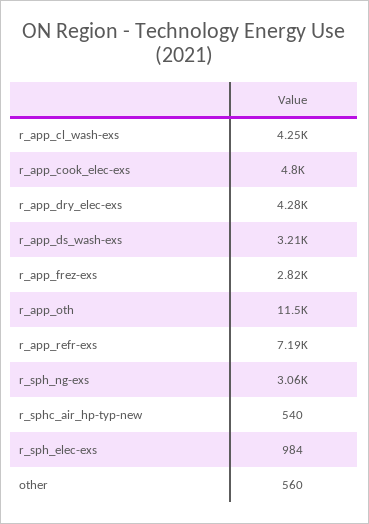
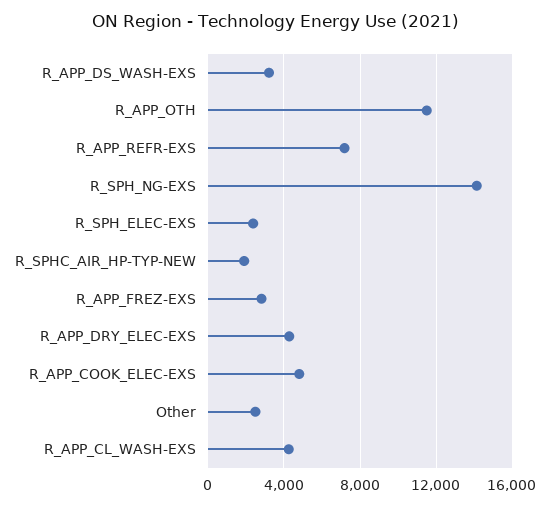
  {
    "r_app_cl_wash-exs": 4250,
    "r_app_cook_elec-exs": 4800,
    "r_app_dry_elec-exs": 4280,
    "r_app_ds_wash-exs": 3210,
    "r_app_frez-exs": 2820,
    "r_app_oth": 11500,
    "r_app_refr-exs": 7190,
-   "r_sph_ng-exs": 3060,
+   "r_sph_ng-exs": 14000,
-   "r_sphc_air_hp-typ-new": 540,
+   "r_sphc_air_hp-typ-new": 2000,
-   "r_sph_elec-exs": 984,
+   "r_sph_elec-exs": 2500,
-   "other": 560
+   "other": 2500
  }

